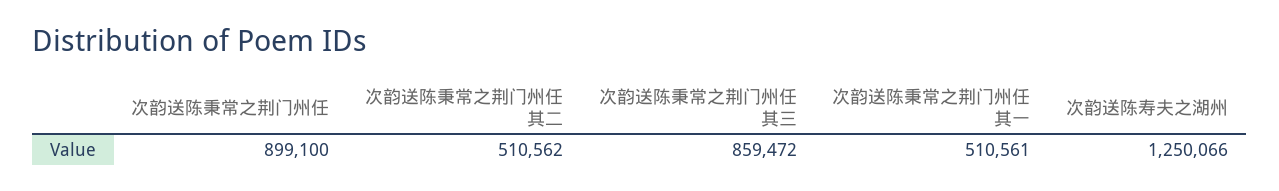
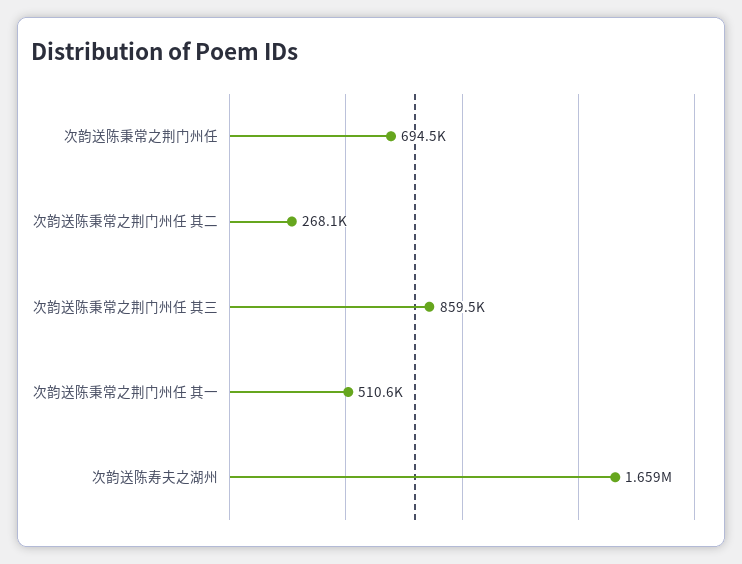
  {
-   "次韵送陈秉常之荆门州任": 899100,
+   "次韵送陈秉常之荆门州任": 694500,
-   "次韵送陈秉常之荆门州任 其二": 510562,
+   "次韵送陈秉常之荆门州任 其二": 268100,
    "次韵送陈秉常之荆门州任 其三": 859472,
    "次韵送陈秉常之荆门州任 其一": 510561,
-   "次韵送陈寿夫之湖州": 1250066
+   "次韵送陈寿夫之湖州": 1659000
  }

